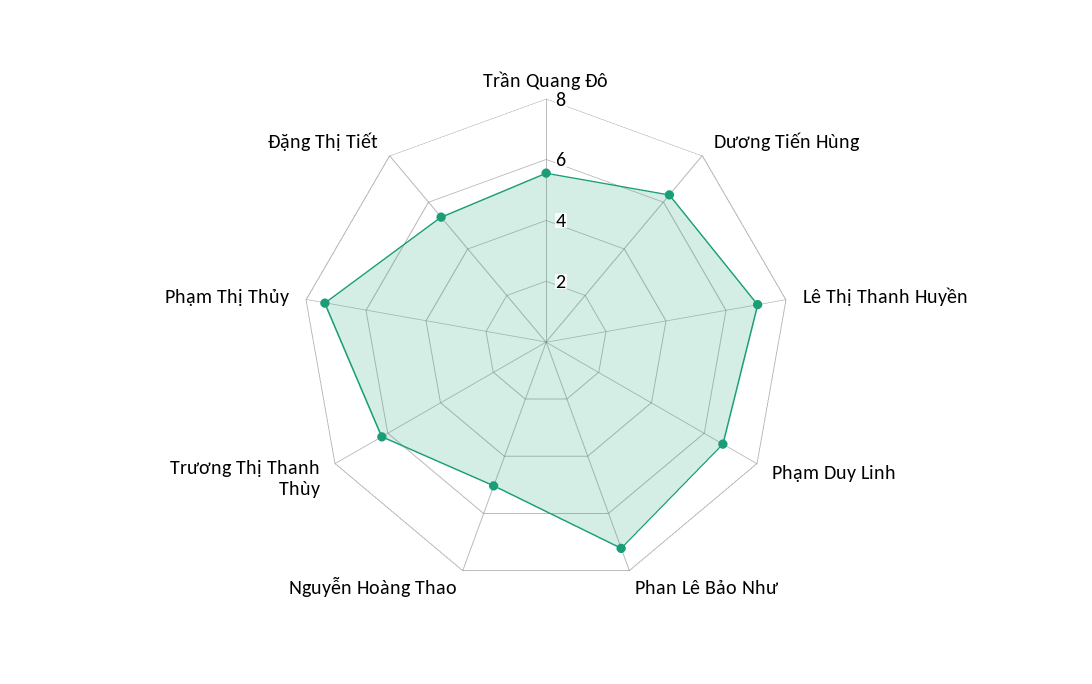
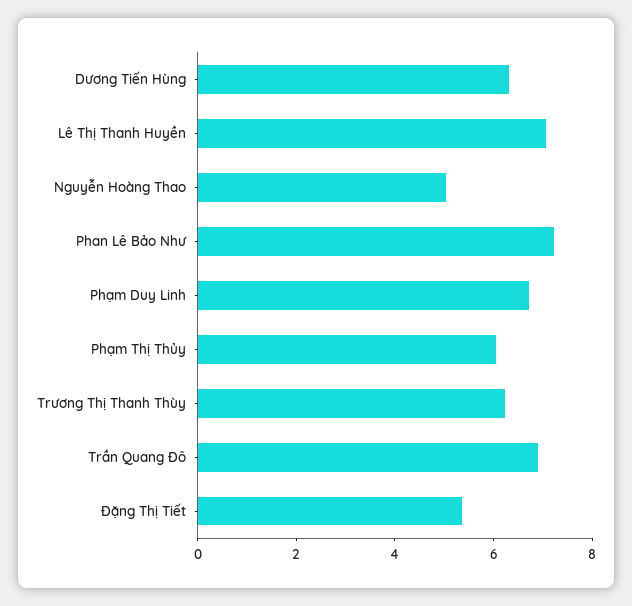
  {
-   "Trần Quang Đô": 5.5,
+   "Trần Quang Đô": 7,
    "Dương Tiến Hùng": 6.5,
    "Lê Thị Thanh Huyền": 7,
    "Phạm Duy Linh": 6.5,
    "Phan Lê Bảo Như": 7,
    "Nguyễn Hoàng Thao": 5,
    "Trương Thị Thanh Thùy": 6,
-   "Phạm Thị Thủy": 7.5,
+   "Phạm Thị Thủy": 6,
    "Đặng Thị Tiết": 5.5
  }

